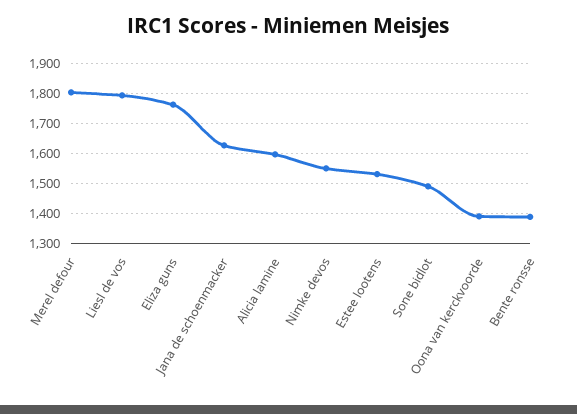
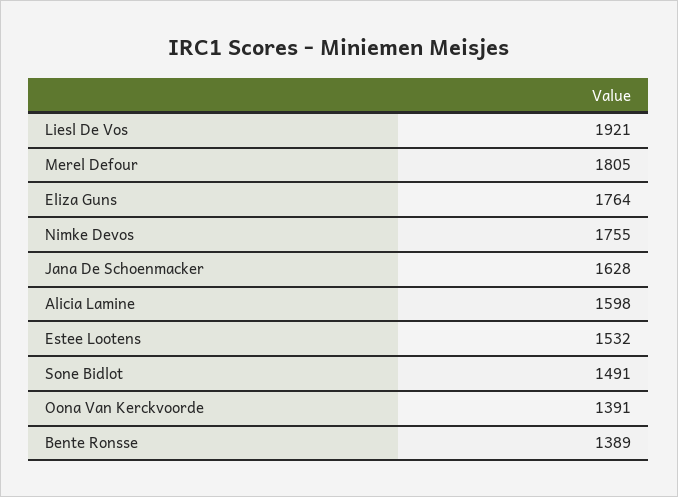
  {
    "Merel defour": 1805,
-   "Liesl de vos": 1800,
+   "Liesl de vos": 1921,
    "Eliza guns": 1764,
    "Jana de schoenmacker": 1628,
    "Alicia lamine": 1598,
-   "Nimke devos": 1550,
+   "Nimke devos": 1755,
    "Estee lootens": 1532,
    "Sone bidlot": 1491,
    "Oona van kerckvoorde": 1391,
    "Bente ronsse": 1389
  }

